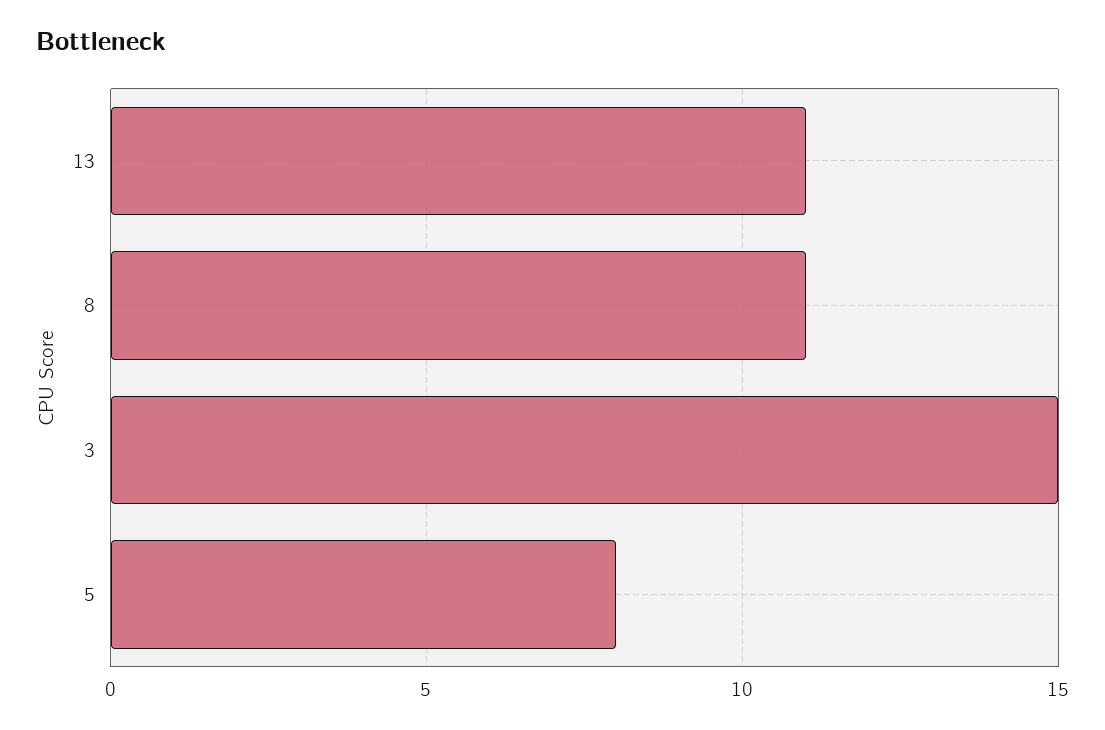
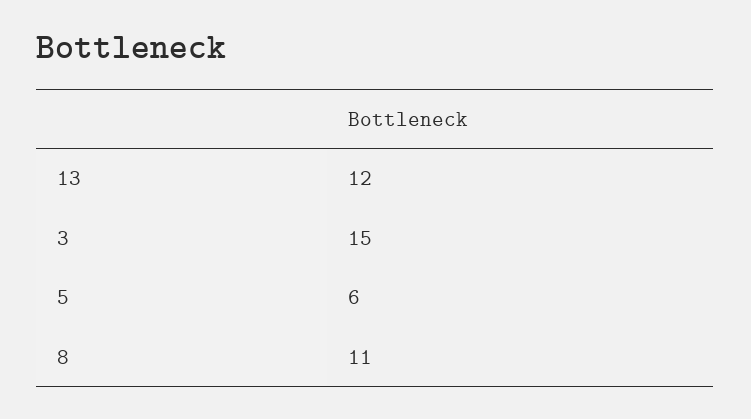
  {
-   "13": 11,
+   "13": 12,
    "8": 11,
    "3": 15,
-   "5": 8
+   "5": 6
  }

